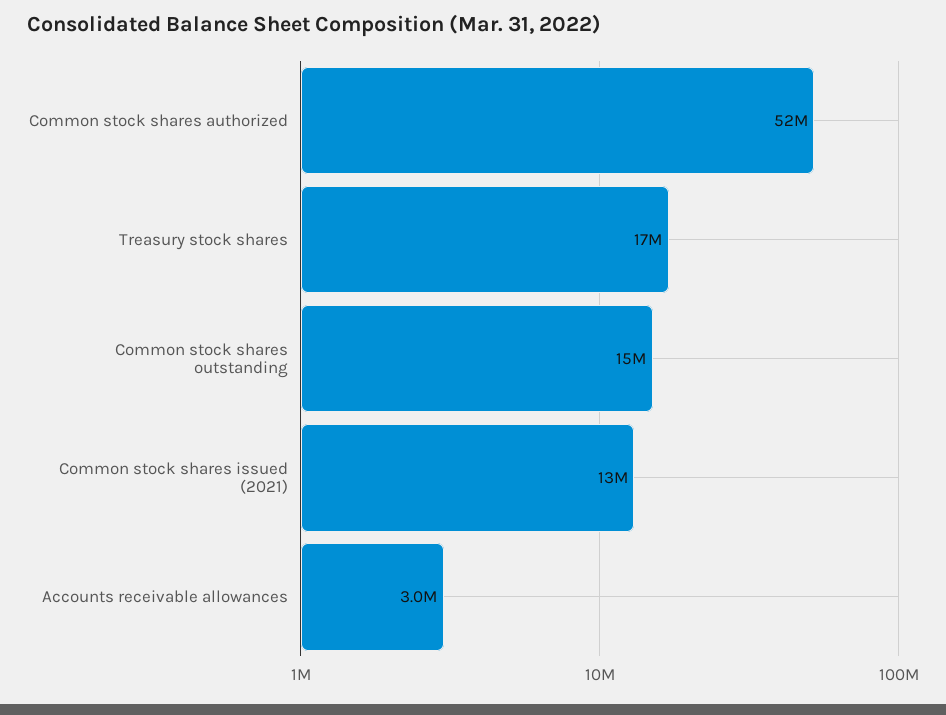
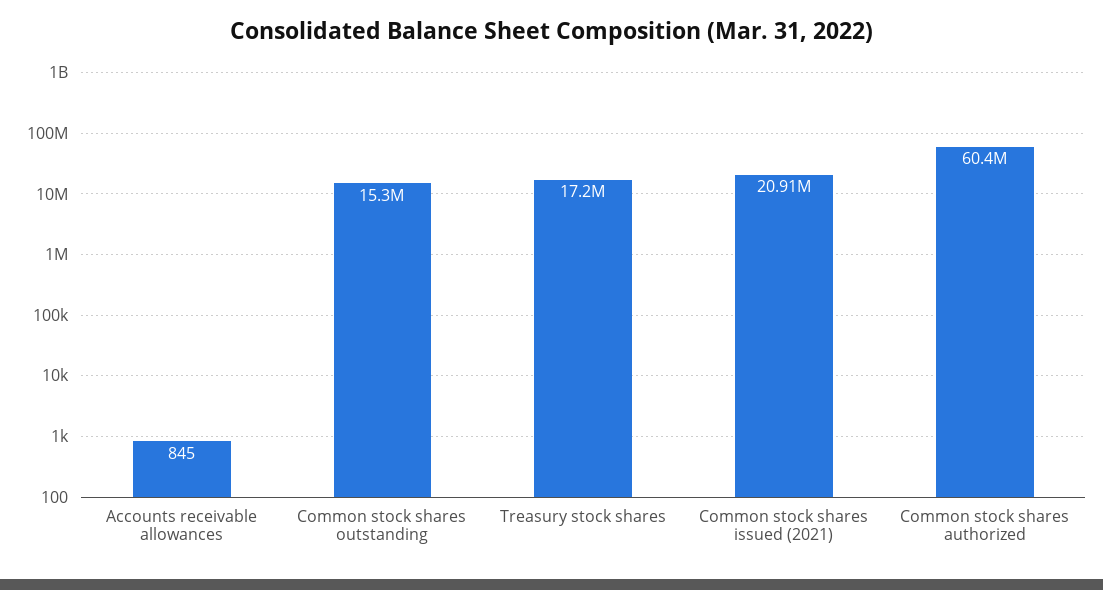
  {
-   "Common stock shares authorized": 52000000,
+   "Common stock shares authorized": 60400000,
    "Treasury stock shares": 17200000,
    "Common stock shares outstanding": 15300000,
-   "Common stock shares issued (2021)": 13000000,
+   "Common stock shares issued (2021)": 20910000,
-   "Accounts receivable allowances": 3000000
+   "Accounts receivable allowances": 845
  }

